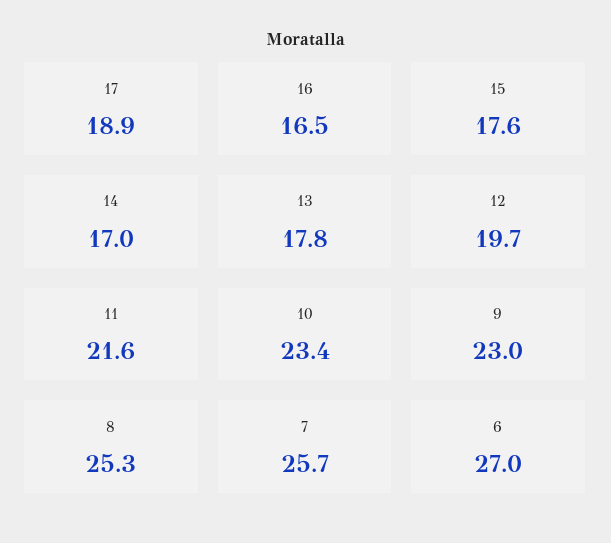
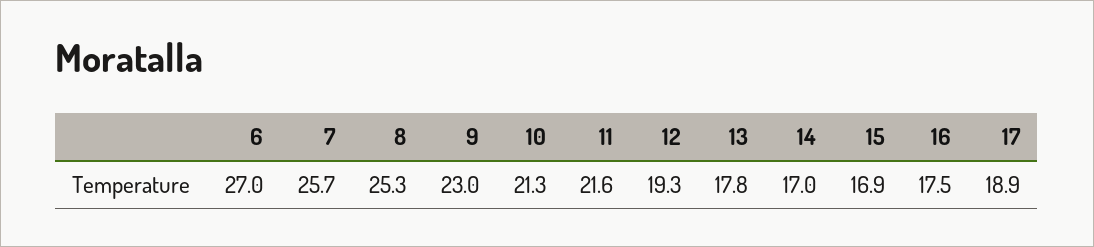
  {
    "17": 18.9,
-   "16": 16.5,
+   "16": 17.5,
-   "15": 17.6,
+   "15": 16.9,
    "14": 17,
    "13": 17.8,
-   "12": 19.7,
+   "12": 19.3,
    "11": 21.6,
-   "10": 23.4,
+   "10": 21.3,
    "9": 23,
    "8": 25.3,
    "7": 25.7,
    "6": 27
  }

